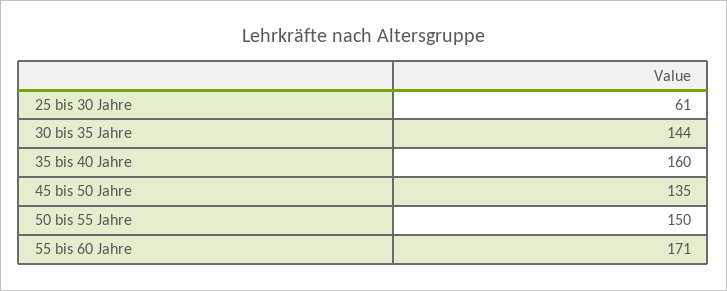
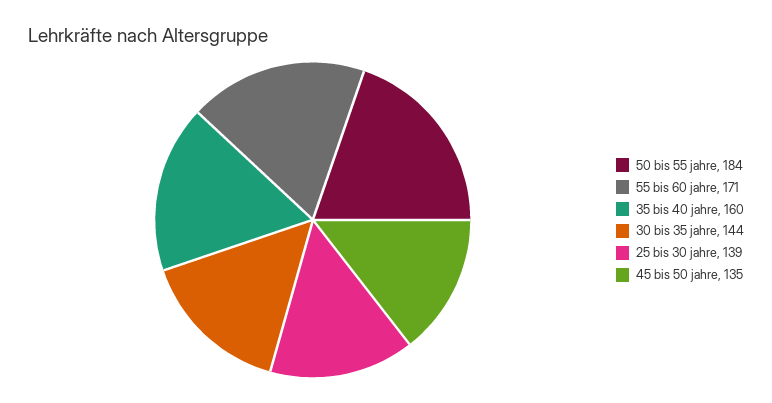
  {
-   "25 bis 30 Jahre": 61,
+   "25 bis 30 Jahre": 139,
    "30 bis 35 Jahre": 144,
    "35 bis 40 Jahre": 160,
    "45 bis 50 Jahre": 135,
-   "50 bis 55 Jahre": 150,
+   "50 bis 55 Jahre": 184,
    "55 bis 60 Jahre": 171
  }

